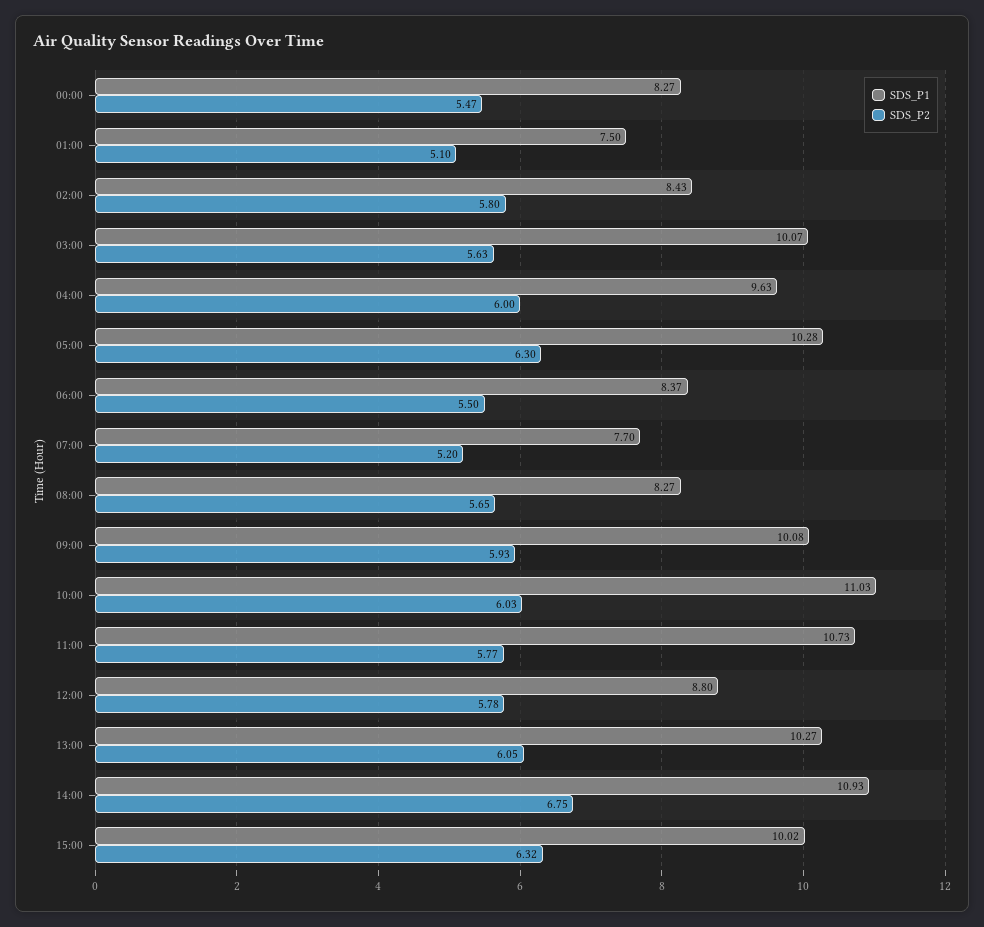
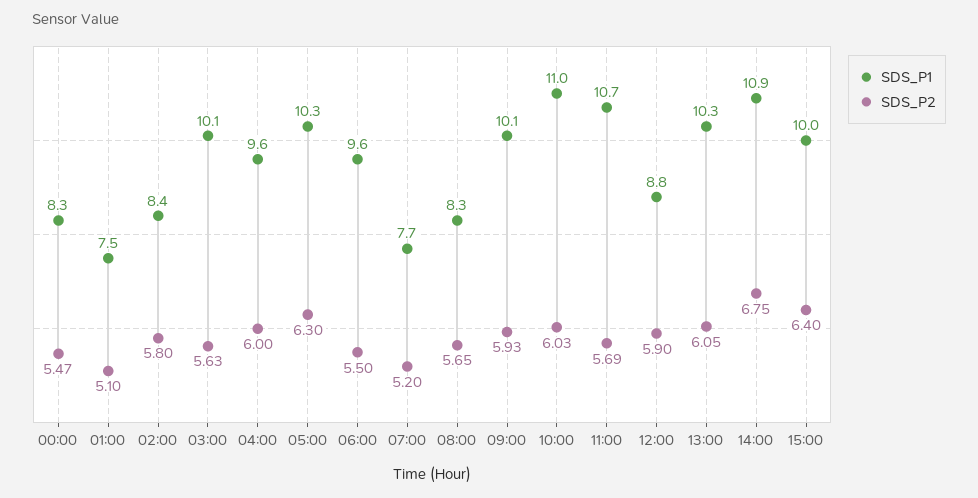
  {
    "SDS_P1": {
      "00:00": 8.27,
      "01:00": 7.5,
      "02:00": 8.43,
      "03:00": 10.07,
      "04:00": 9.63,
      "05:00": 10.28,
-     "06:00": 8.37,
+     "06:00": 9.6,
      "07:00": 7.7,
      "08:00": 8.27,
      "09:00": 10.08,
      "10:00": 11.03,
      "11:00": 10.73,
      "12:00": 8.8,
      "13:00": 10.27,
      "14:00": 10.93,
      "15:00": 10.02
    },
    "SDS_P2": {
      "00:00": 5.47,
      "01:00": 5.1,
      "02:00": 5.8,
      "03:00": 5.63,
      "04:00": 6,
      "05:00": 6.3,
      "06:00": 5.5,
      "07:00": 5.2,
      "08:00": 5.65,
      "09:00": 5.93,
      "10:00": 6.03,
-     "11:00": 5.77,
+     "11:00": 5.69,
-     "12:00": 5.78,
+     "12:00": 5.9,
      "13:00": 6.05,
      "14:00": 6.75,
-     "15:00": 6.32
+     "15:00": 6.4
    }
  }

